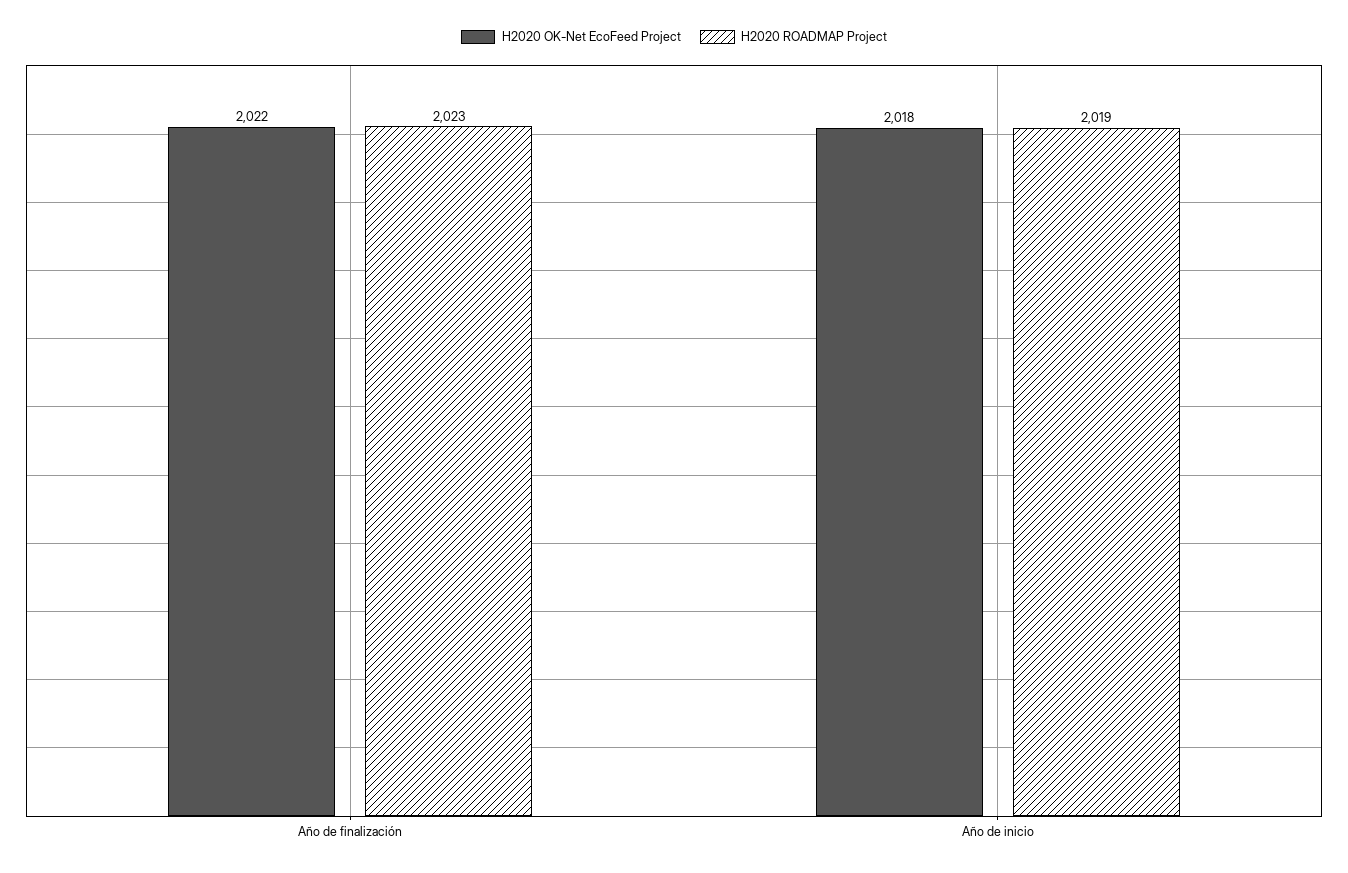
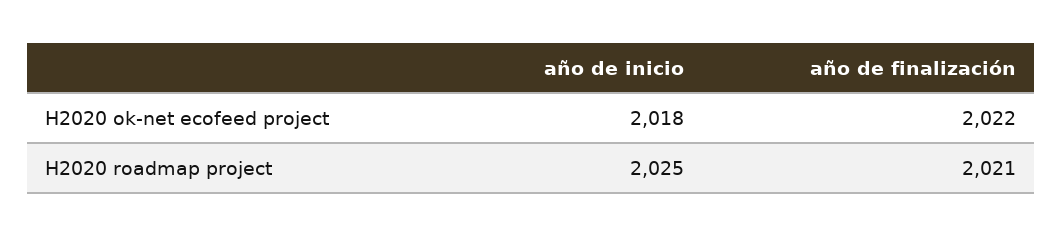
  {
    "H2020 OK-Net EcoFeed Project": {
      "Año de finalización": 2022,
      "Año de inicio": 2018
    },
    "H2020 ROADMAP Project": {
-     "Año de finalización": 2023,
+     "Año de finalización": 2021,
-     "Año de inicio": 2019
+     "Año de inicio": 2025
    }
  }

